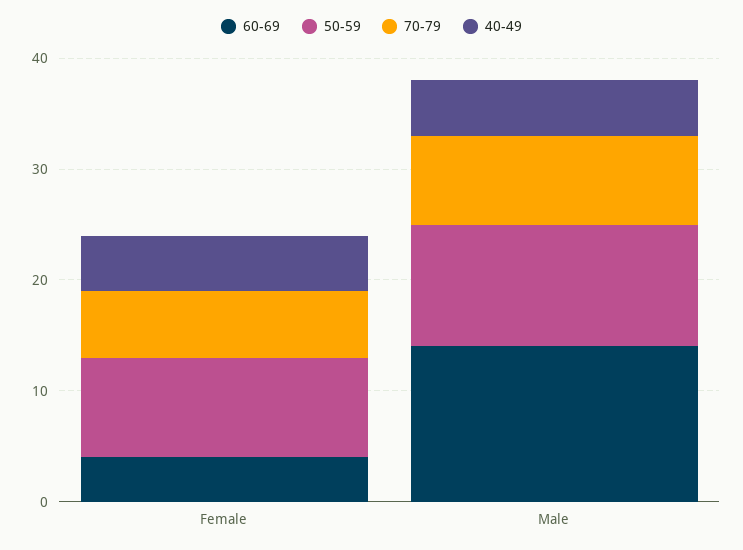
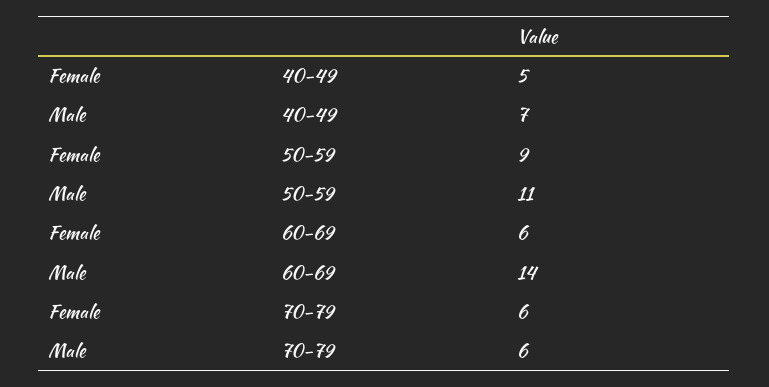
  {
    "60-69": {
-     "Female": 4,
+     "Female": 6,
      "Male": 14
    },
    "50-59": {
      "Female": 9,
      "Male": 11
    },
    "70-79": {
      "Female": 6,
-     "Male": 8
+     "Male": 6
    },
    "40-49": {
      "Female": 5,
-     "Male": 5
+     "Male": 7
    }
  }

